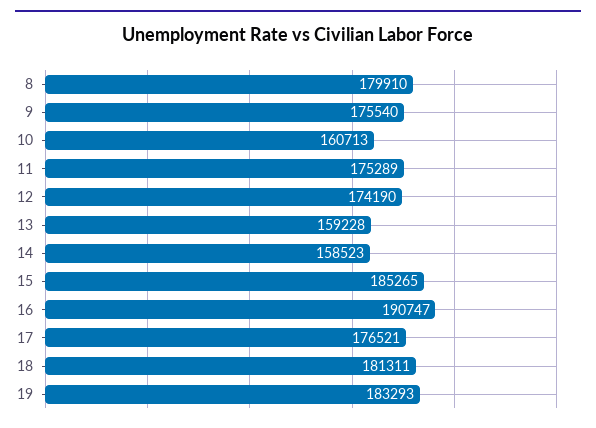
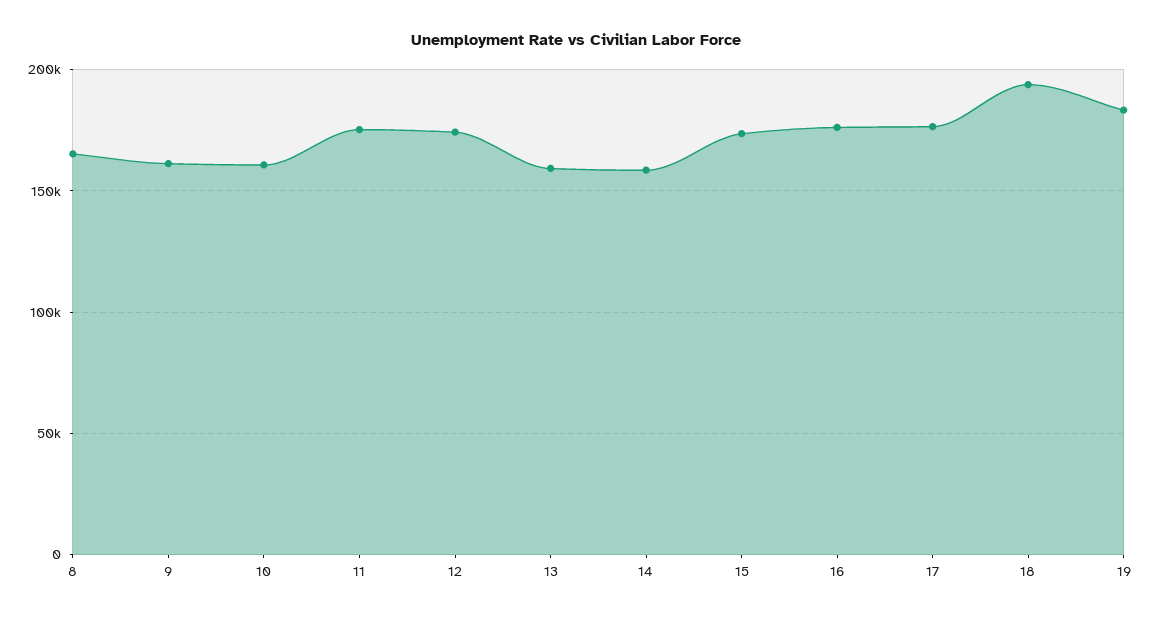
  {
-   "8": 179910,
+   "8": 165000,
-   "9": 175540,
+   "9": 160000,
    "10": 160713,
    "11": 175289,
    "12": 174190,
    "13": 159228,
    "14": 158523,
-   "15": 185265,
+   "15": 175000,
-   "16": 190747,
+   "16": 175000,
    "17": 176521,
-   "18": 181311,
+   "18": 195000,
    "19": 183293
  }

